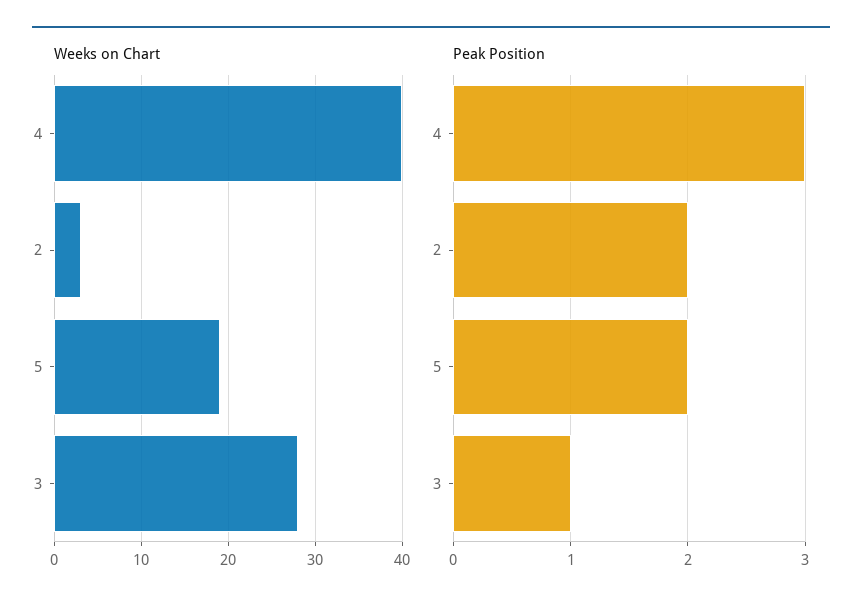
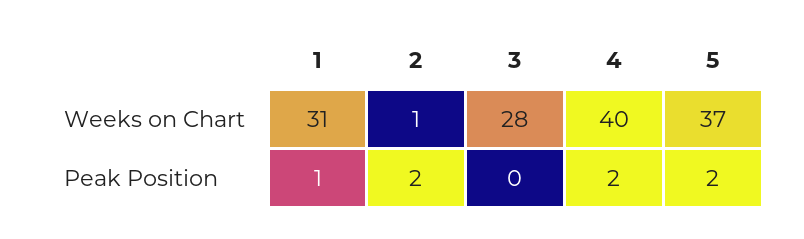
  {
    "Weeks on Chart": {
      "4": 40,
-     "2": 3,
+     "2": 1,
-     "5": 19,
+     "5": 37,
-     "3": 28
+     "3": 28,
+     "1": 31
    },
    "Peak Position": {
-     "4": 3,
+     "4": 2,
      "2": 2,
      "5": 2,
-     "3": 1
+     "3": 0,
+     "1": 1
    }
  }

